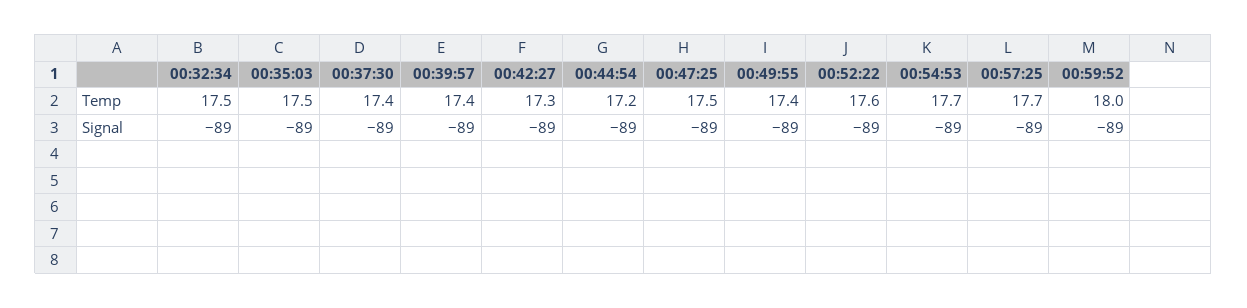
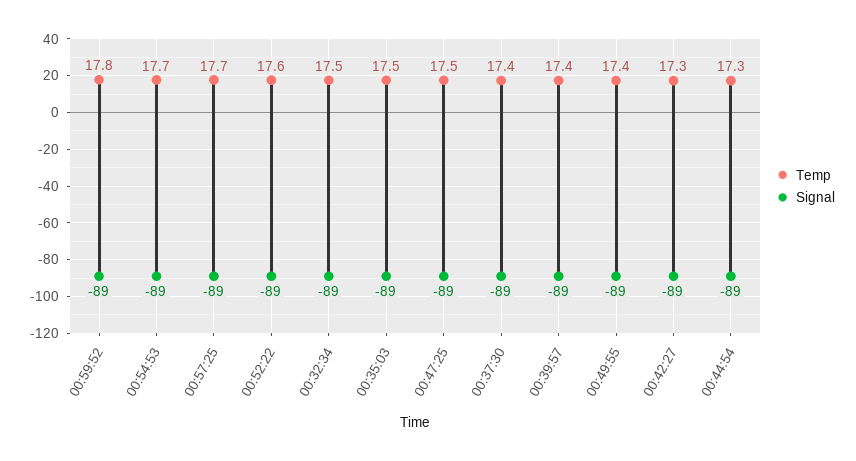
  {
    "Temp": {
      "00:32:34": 17.5,
      "00:35:03": 17.5,
      "00:37:30": 17.4,
      "00:39:57": 17.4,
      "00:42:27": 17.3,
-     "00:44:54": 17.2,
+     "00:44:54": 17.3,
      "00:47:25": 17.5,
      "00:49:55": 17.4,
      "00:52:22": 17.6,
      "00:54:53": 17.7,
      "00:57:25": 17.7,
-     "00:59:52": 18
+     "00:59:52": 17.8
    },
    "Signal": {
      "00:32:34": -89,
      "00:35:03": -89,
      "00:37:30": -89,
      "00:39:57": -89,
      "00:42:27": -89,
      "00:44:54": -89,
      "00:47:25": -89,
      "00:49:55": -89,
      "00:52:22": -89,
      "00:54:53": -89,
      "00:57:25": -89,
      "00:59:52": -89
    }
  }

